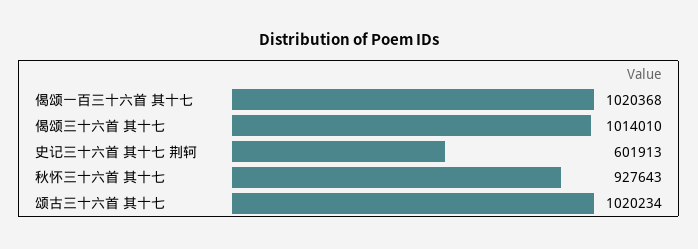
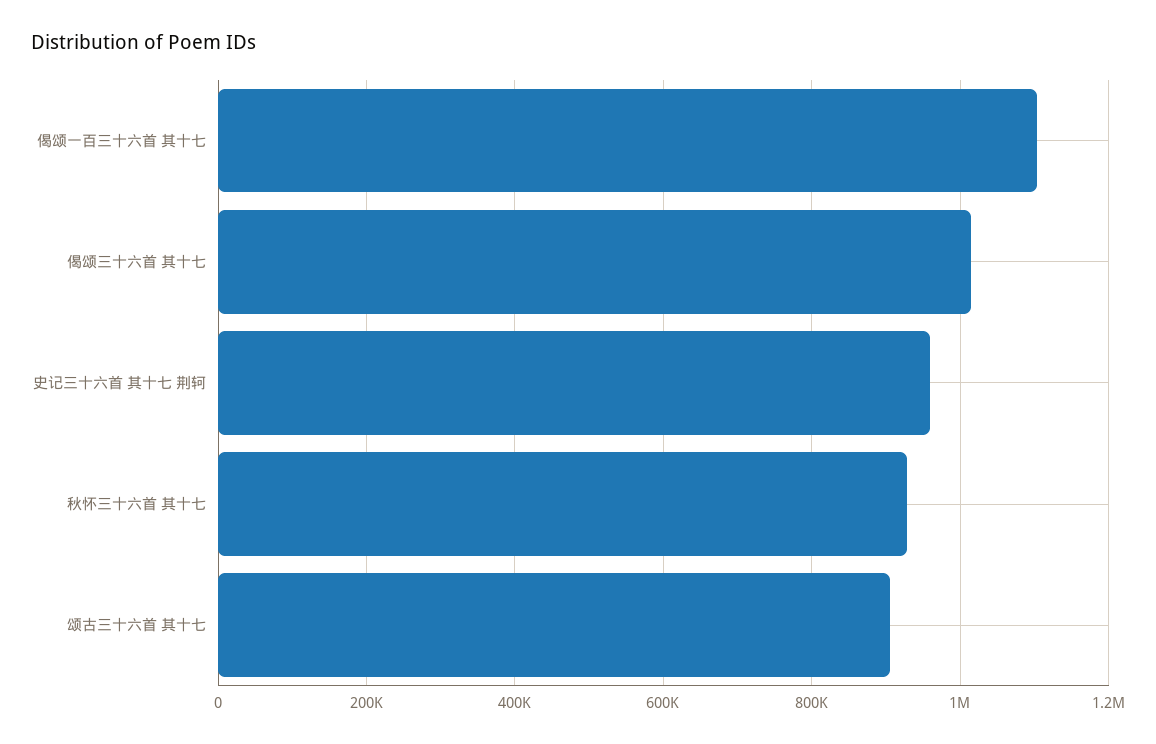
  {
-   "偈颂一百三十六首 其十七": 1020368,
+   "偈颂一百三十六首 其十七": 1100000,
    "偈颂三十六首 其十七": 1014010,
-   "史记三十六首 其十七 荆轲": 601913,
+   "史记三十六首 其十七 荆轲": 960000,
    "秋怀三十六首 其十七": 927643,
-   "颂古三十六首 其十七": 1020234
+   "颂古三十六首 其十七": 900000
  }

